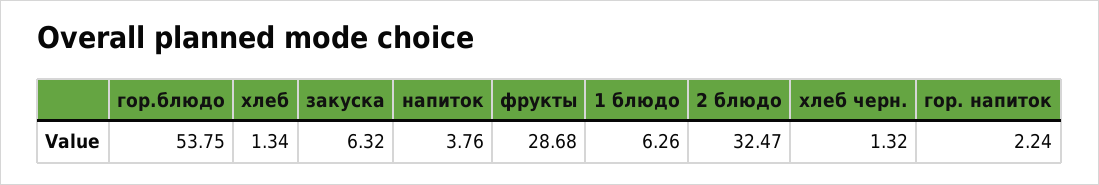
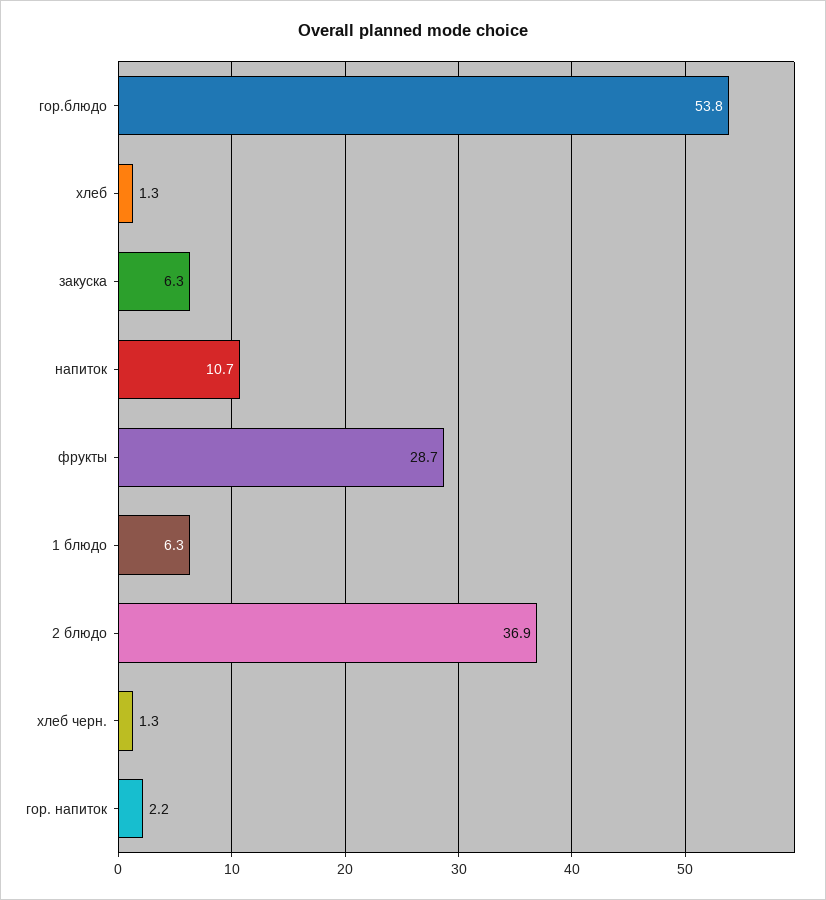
  {
    "гор.блюдо": 53.75,
    "хлеб": 1.34,
    "закуска": 6.32,
-   "напиток": 3.76,
+   "напиток": 10.7,
    "фрукты": 28.68,
    "1 блюдо": 6.26,
-   "2 блюдо": 32.47,
+   "2 блюдо": 36.9,
    "хлеб черн.": 1.32,
    "гор. напиток": 2.24
  }

